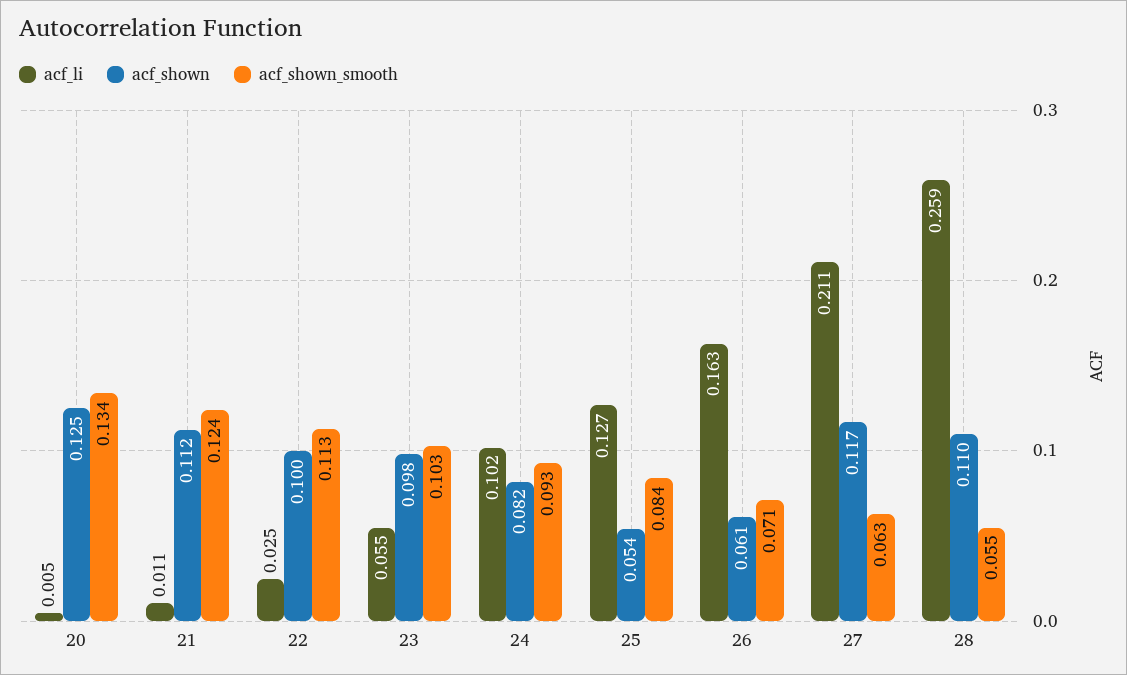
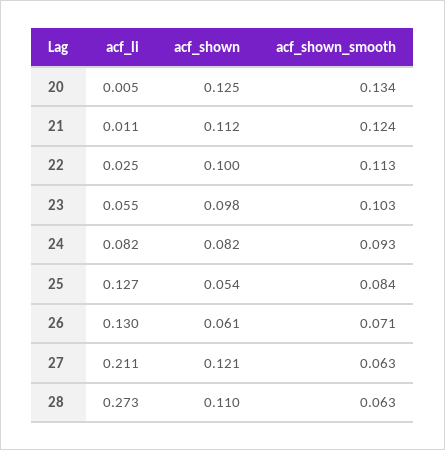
  {
    "acf_li": {
      "20": 0.005,
      "21": 0.011,
      "22": 0.025,
      "23": 0.055,
-     "24": 0.102,
+     "24": 0.082,
      "25": 0.127,
-     "26": 0.163,
+     "26": 0.13,
      "27": 0.211,
-     "28": 0.259
+     "28": 0.273
    },
    "acf_shown": {
      "20": 0.125,
      "21": 0.112,
      "22": 0.1,
      "23": 0.098,
      "24": 0.082,
      "25": 0.054,
      "26": 0.061,
-     "27": 0.117,
+     "27": 0.121,
      "28": 0.11
    },
    "acf_shown_smooth": {
      "20": 0.134,
      "21": 0.124,
      "22": 0.113,
      "23": 0.103,
      "24": 0.093,
      "25": 0.084,
      "26": 0.071,
      "27": 0.063,
-     "28": 0.055
+     "28": 0.063
    }
  }

